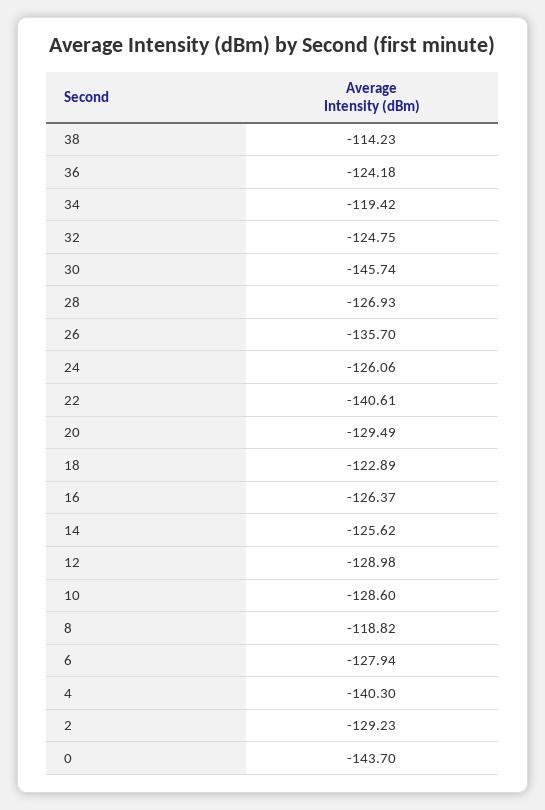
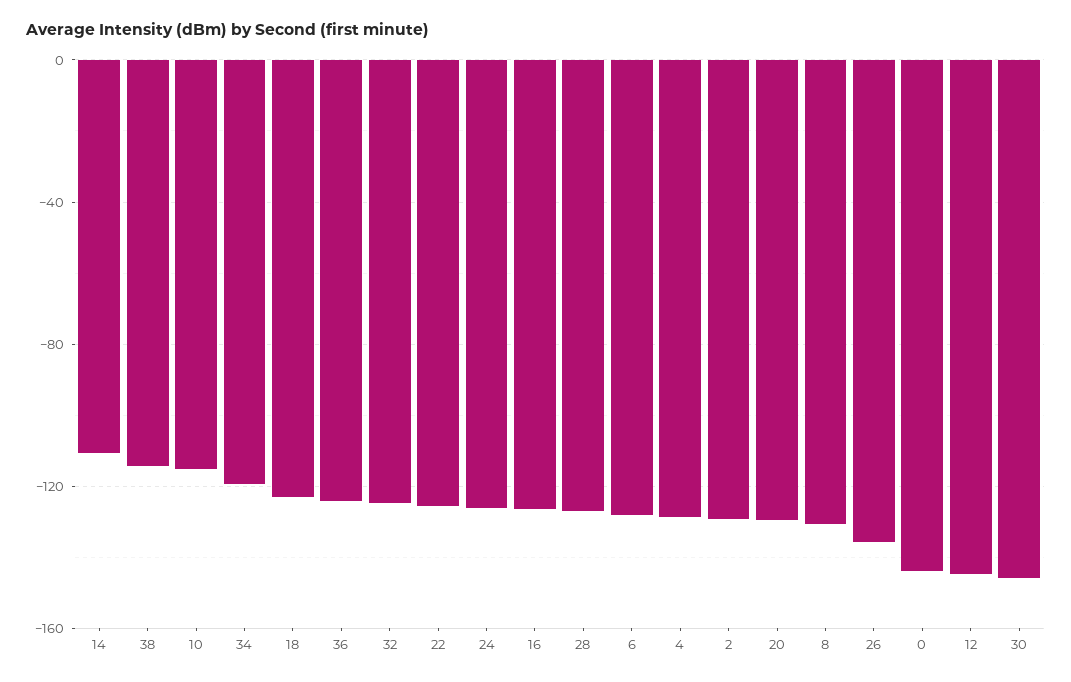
  {
    "38": -114.23,
    "36": -124.18,
    "34": -119.42,
    "32": -124.75,
    "30": -145.74,
    "28": -126.93,
    "26": -135.7,
    "24": -126.06,
-   "22": -140.61,
+   "22": -125,
    "20": -129.49,
    "18": -122.89,
    "16": -126.37,
-   "14": -125.62,
+   "14": -110,
-   "12": -128.98,
+   "12": -145,
-   "10": -128.6,
+   "10": -115,
-   "8": -118.82,
+   "8": -130,
    "6": -127.94,
-   "4": -140.3,
+   "4": -130,
    "2": -129.23,
    "0": -143.7
  }

